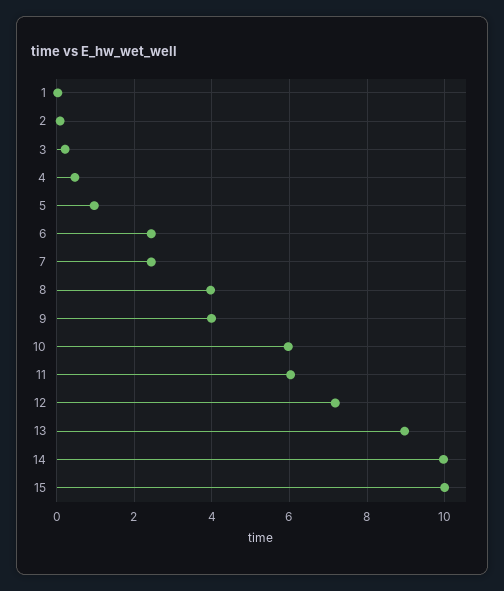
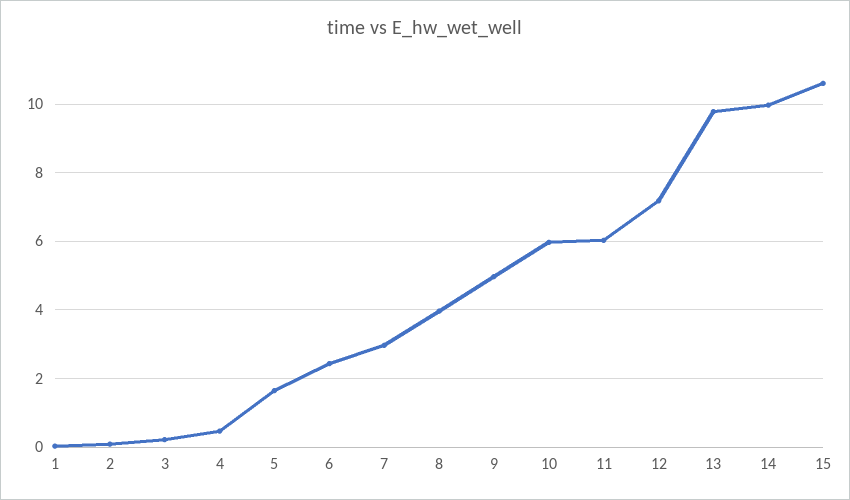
  {
    "1": 0,
    "2": 0,
    "3": 0.2,
    "4": 0.4,
-   "5": 1,
+   "5": 1.6,
    "6": 2.4,
-   "7": 2.4,
+   "7": 3,
    "8": 4,
-   "9": 4,
+   "9": 5,
    "10": 6,
    "11": 6,
    "12": 7.2,
-   "13": 9,
+   "13": 9.8,
    "14": 10,
-   "15": 10
+   "15": 10.6
  }

